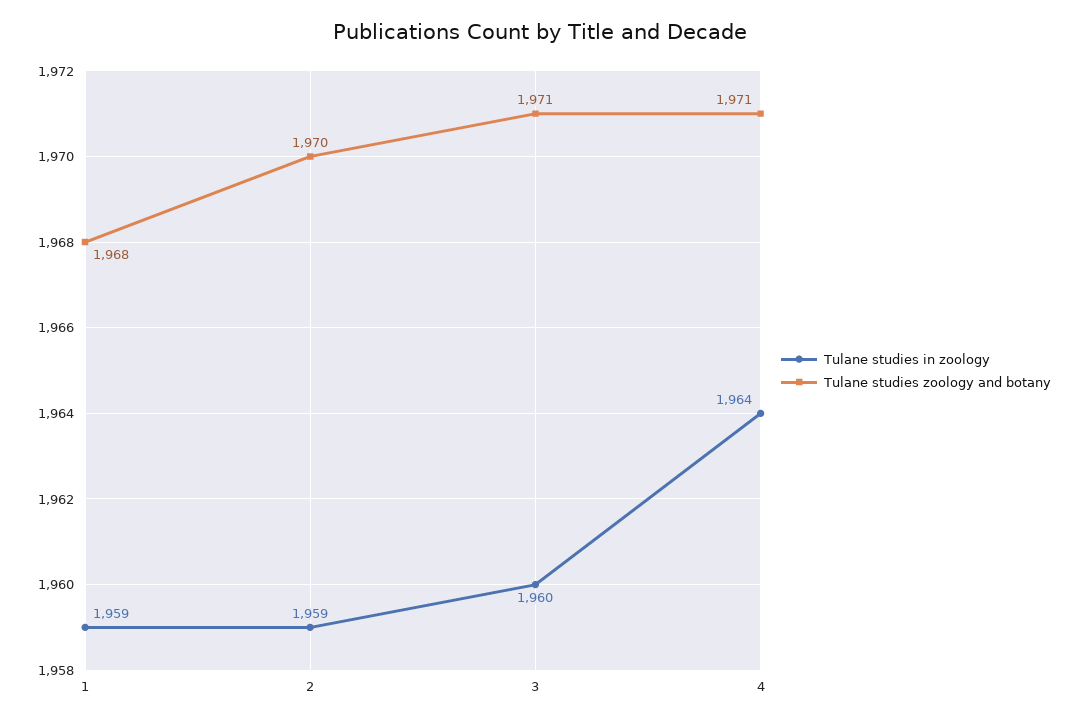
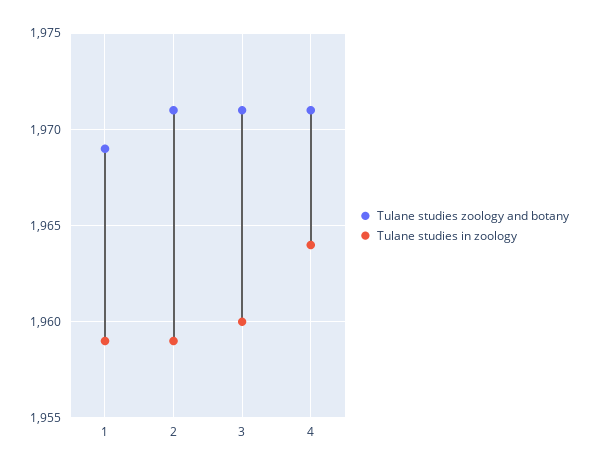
  {
    "Tulane studies in zoology": {
      "1": 1959,
      "2": 1959,
      "3": 1960,
      "4": 1964
    },
    "Tulane studies zoology and botany": {
-     "1": 1968,
+     "1": 1969,
-     "2": 1970,
+     "2": 1971,
      "3": 1971,
      "4": 1971
    }
  }

